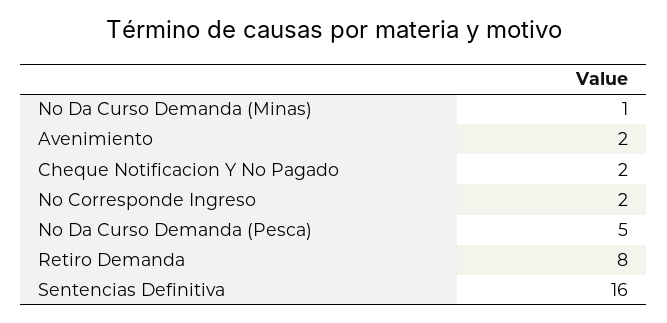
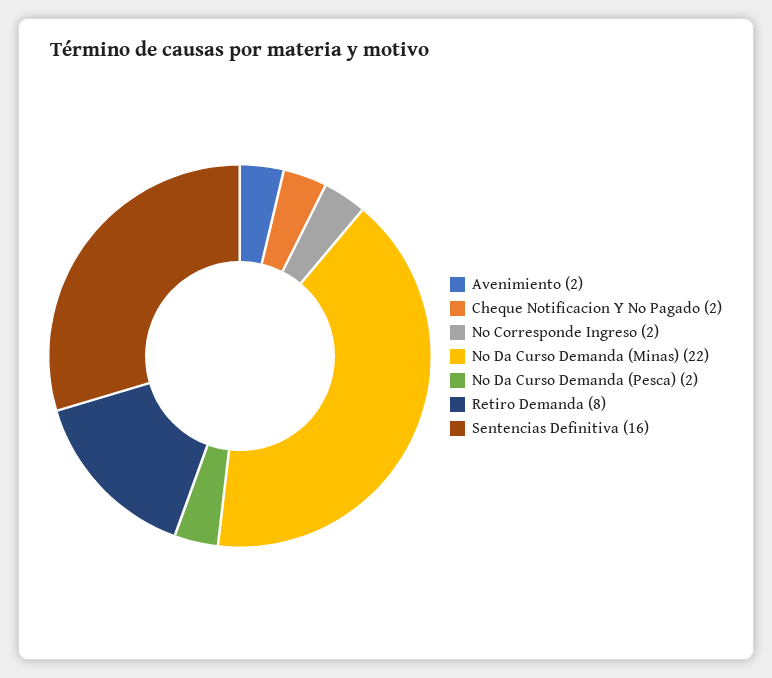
  {
-   "No Da Curso Demanda (Minas)": 1,
+   "No Da Curso Demanda (Minas)": 22,
    "Avenimiento": 2,
    "Cheque Notificacion Y No Pagado": 2,
    "No Corresponde Ingreso": 2,
-   "No Da Curso Demanda (Pesca)": 5,
+   "No Da Curso Demanda (Pesca)": 2,
    "Retiro Demanda": 8,
    "Sentencias Definitiva": 16
  }

